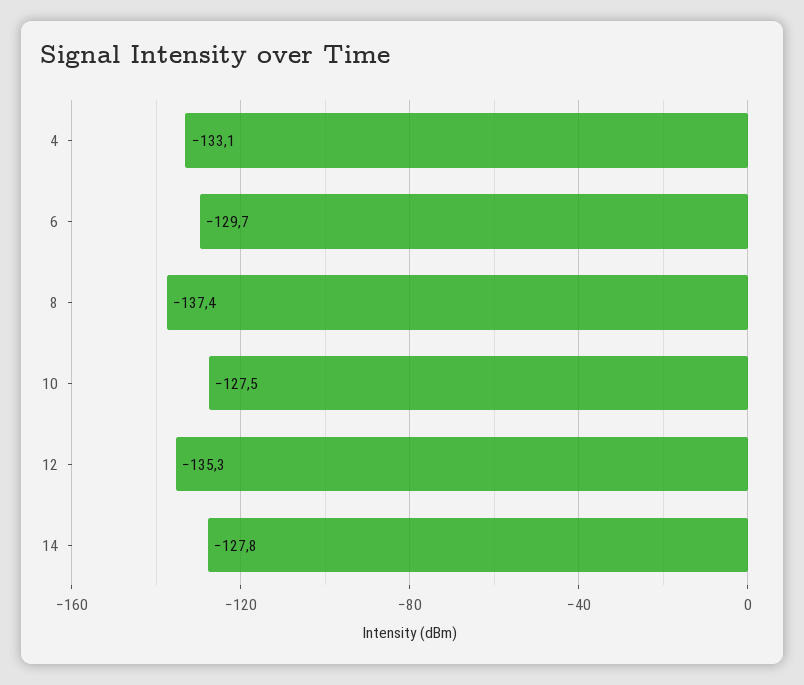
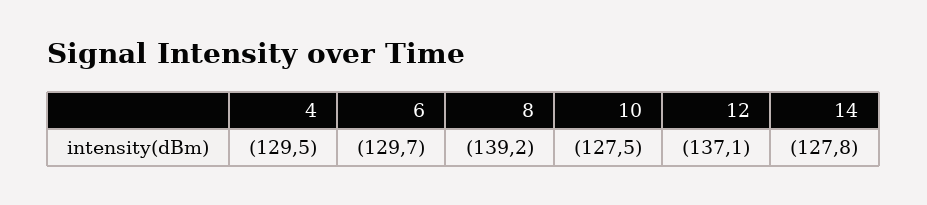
  {
-   "4": -133.1,
+   "4": -129.5,
    "6": -129.7,
-   "8": -137.4,
+   "8": -139.2,
    "10": -127.5,
-   "12": -135.3,
+   "12": -137.1,
    "14": -127.8
  }

